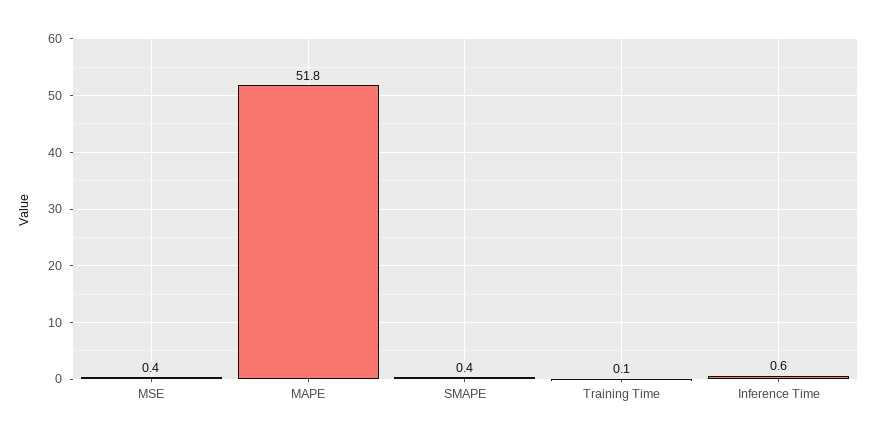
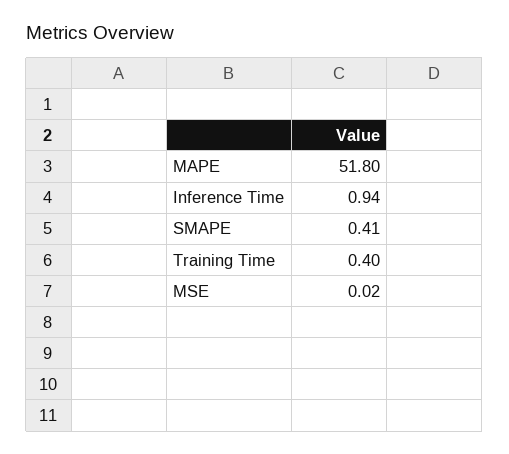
  {
-   "MSE": 0.4,
+   "MSE": 0.02,
    "MAPE": 51.8,
    "SMAPE": 0.41,
-   "Training Time": 0.1,
+   "Training Time": 0.4,
-   "Inference Time": 0.6
+   "Inference Time": 0.94
  }

